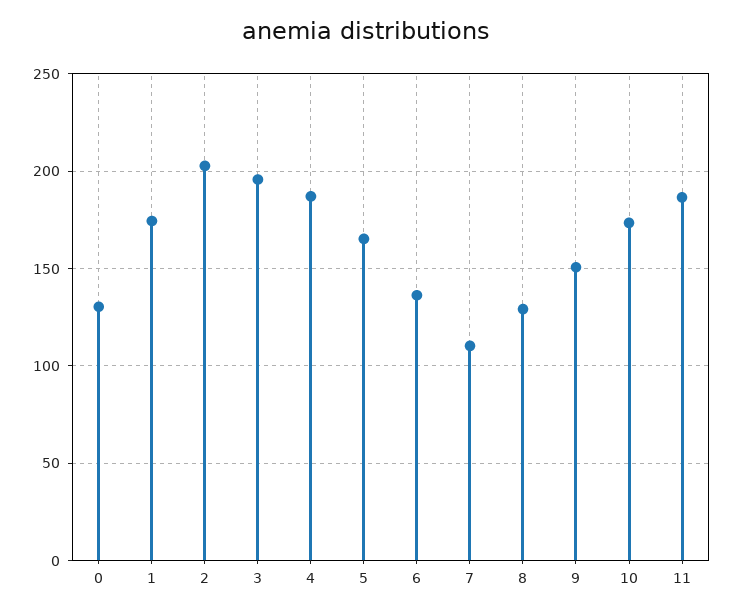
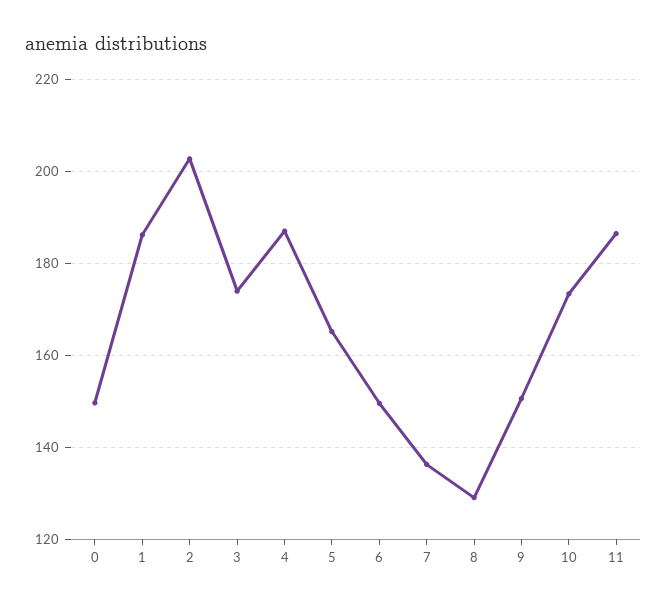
  {
-   "0": 130,
+   "0": 150,
-   "1": 175,
+   "1": 186,
    "2": 202,
-   "3": 195,
+   "3": 174,
    "4": 188,
    "5": 166,
-   "6": 135,
+   "6": 150,
-   "7": 110,
+   "7": 136,
    "8": 130,
    "9": 150,
    "10": 174,
    "11": 186
  }

